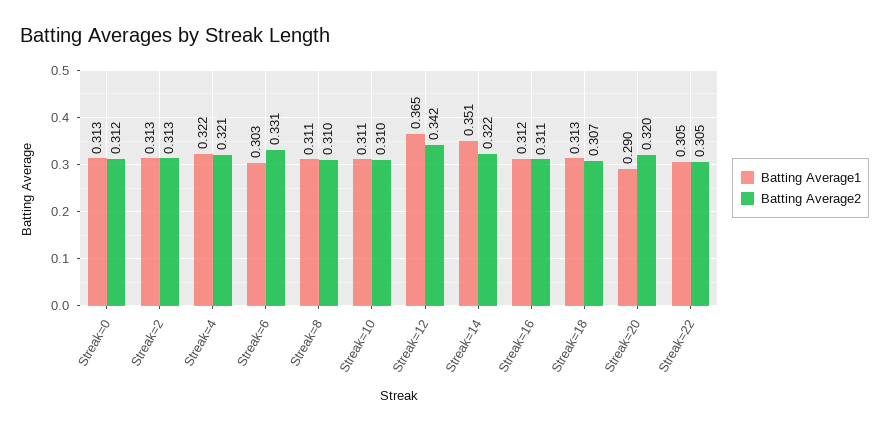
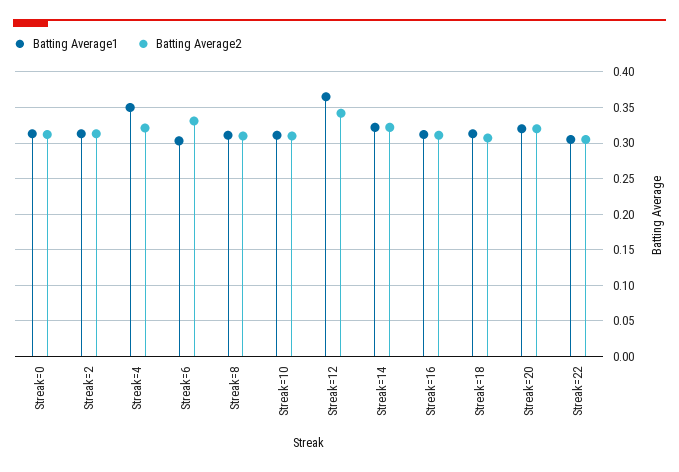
  {
    "Batting Average1": {
      "Streak=0": 0.313,
      "Streak=2": 0.313,
-     "Streak=4": 0.322,
+     "Streak=4": 0.35,
      "Streak=6": 0.303,
      "Streak=8": 0.311,
      "Streak=10": 0.311,
      "Streak=12": 0.365,
-     "Streak=14": 0.351,
+     "Streak=14": 0.32,
      "Streak=16": 0.312,
      "Streak=18": 0.313,
-     "Streak=20": 0.29,
+     "Streak=20": 0.32,
      "Streak=22": 0.305
    },
    "Batting Average2": {
      "Streak=0": 0.312,
      "Streak=2": 0.313,
      "Streak=4": 0.321,
      "Streak=6": 0.331,
      "Streak=8": 0.31,
      "Streak=10": 0.31,
      "Streak=12": 0.342,
      "Streak=14": 0.322,
      "Streak=16": 0.311,
      "Streak=18": 0.307,
      "Streak=20": 0.32,
      "Streak=22": 0.305
    }
  }

